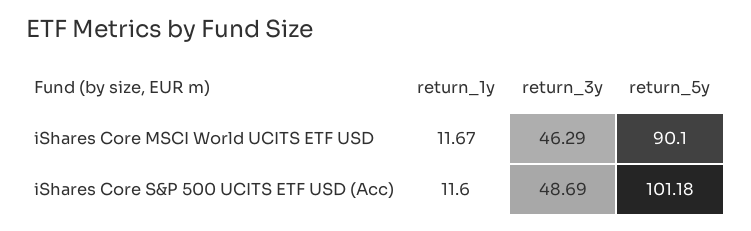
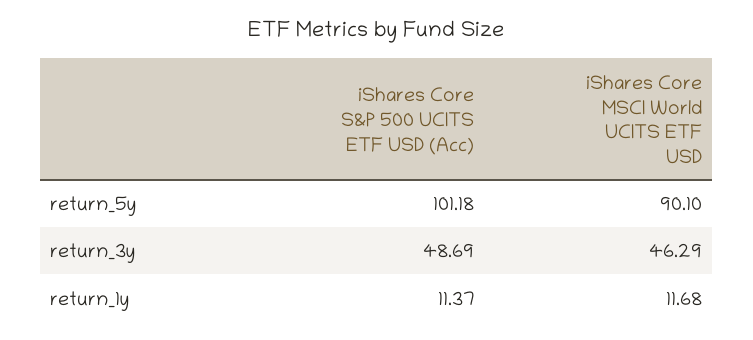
  {
    "return_1y": {
-     "iShares Core MSCI World UCITS ETF USD": 11.67,
+     "iShares Core MSCI World UCITS ETF USD": 11.68,
-     "iShares Core S&P 500 UCITS ETF USD (Acc)": 11.6
+     "iShares Core S&P 500 UCITS ETF USD (Acc)": 11.37
    },
    "return_3y": {
      "iShares Core MSCI World UCITS ETF USD": 46.29,
      "iShares Core S&P 500 UCITS ETF USD (Acc)": 48.69
    },
    "return_5y": {
      "iShares Core MSCI World UCITS ETF USD": 90.1,
      "iShares Core S&P 500 UCITS ETF USD (Acc)": 101.18
    }
  }

